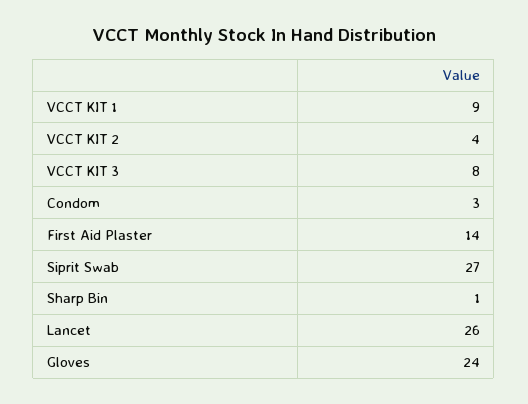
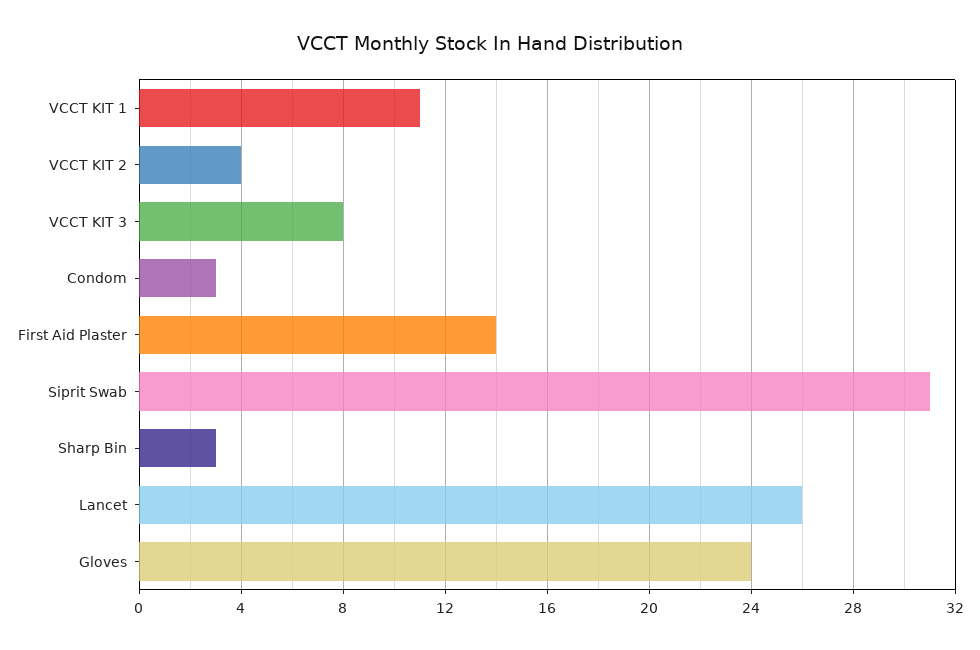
  {
-   "VCCT KIT 1": 9,
+   "VCCT KIT 1": 11,
    "VCCT KIT 2": 4,
    "VCCT KIT 3": 8,
    "Condom": 3,
    "First Aid Plaster": 14,
-   "Siprit Swab": 27,
+   "Siprit Swab": 31,
-   "Sharp Bin": 1,
+   "Sharp Bin": 3,
    "Lancet": 26,
    "Gloves": 24
  }

